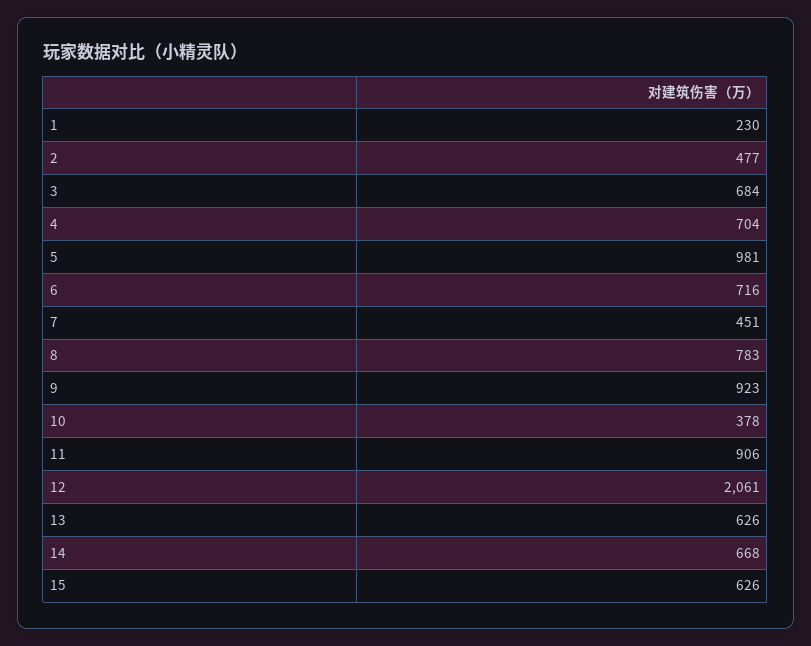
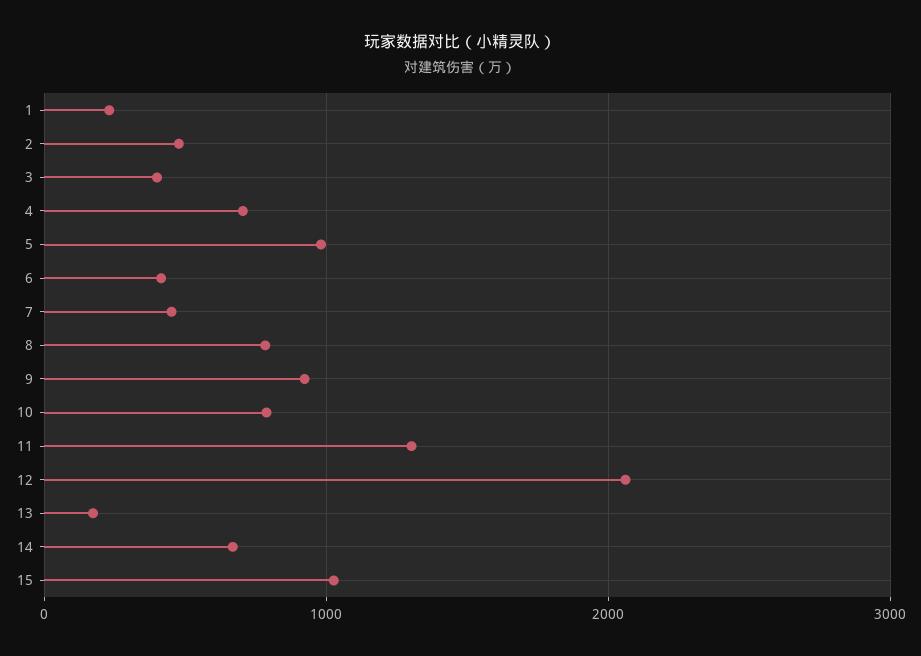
  {
    "1": 230,
    "2": 477,
-   "3": 684,
+   "3": 400,
    "4": 704,
    "5": 981,
-   "6": 716,
+   "6": 400,
    "7": 451,
    "8": 783,
    "9": 923,
-   "10": 378,
+   "10": 800,
-   "11": 906,
+   "11": 1300,
    "12": 2061,
-   "13": 626,
+   "13": 200,
    "14": 668,
-   "15": 626
+   "15": 1000
  }

